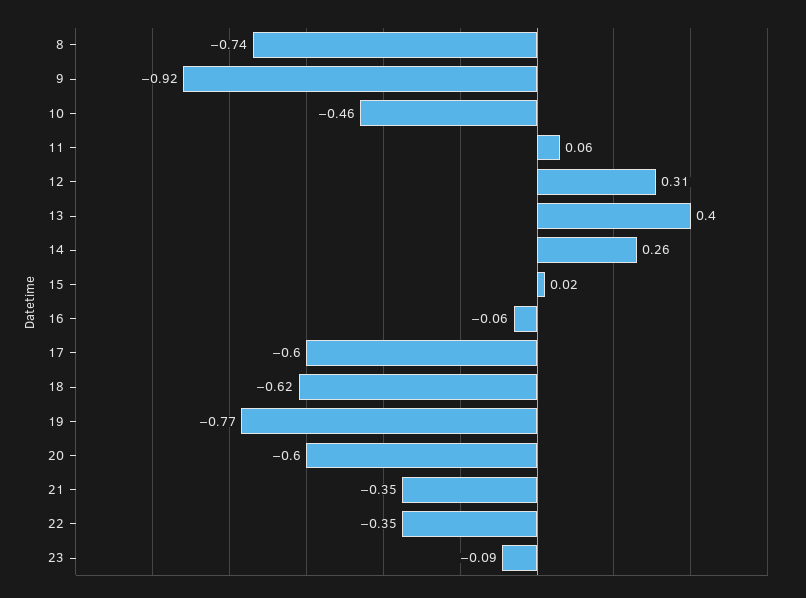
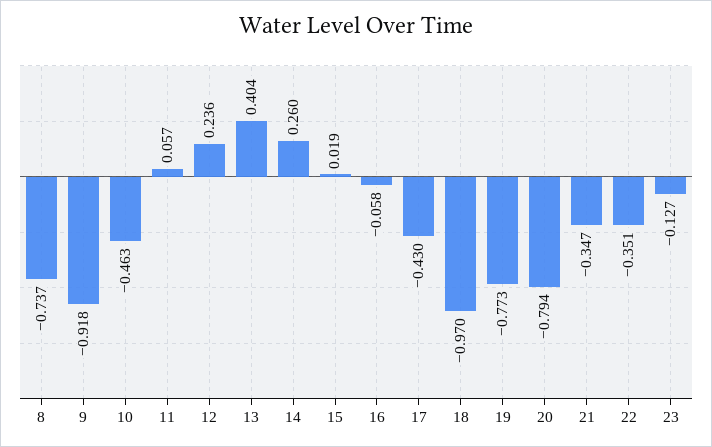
  {
    "8": -0.737,
    "9": -0.918,
    "10": -0.463,
    "11": 0.057,
-   "12": 0.31,
+   "12": 0.236,
    "13": 0.404,
    "14": 0.26,
    "15": 0.019,
    "16": -0.058,
-   "17": -0.6,
+   "17": -0.43,
-   "18": -0.62,
+   "18": -0.97,
    "19": -0.773,
-   "20": -0.6,
+   "20": -0.794,
    "21": -0.347,
    "22": -0.351,
-   "23": -0.09
+   "23": -0.127
  }

